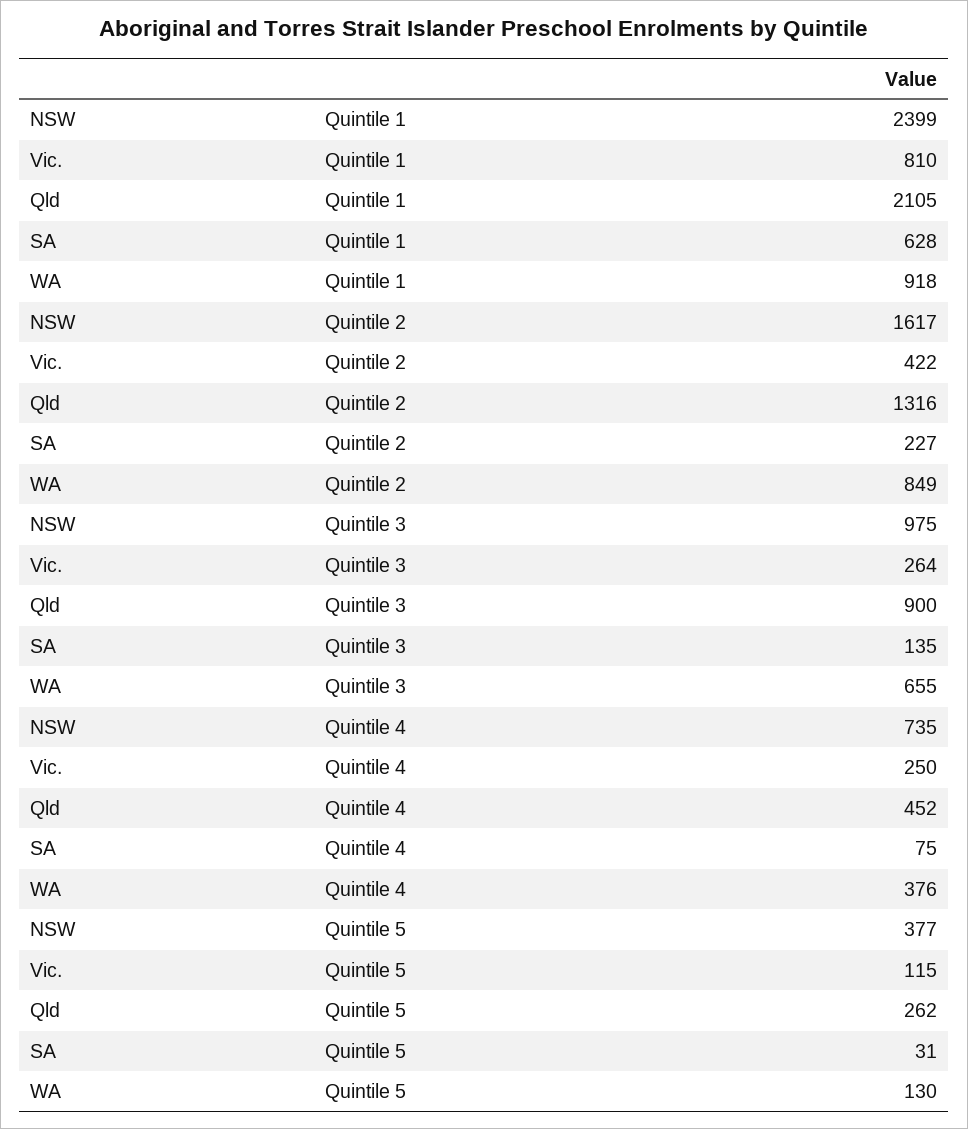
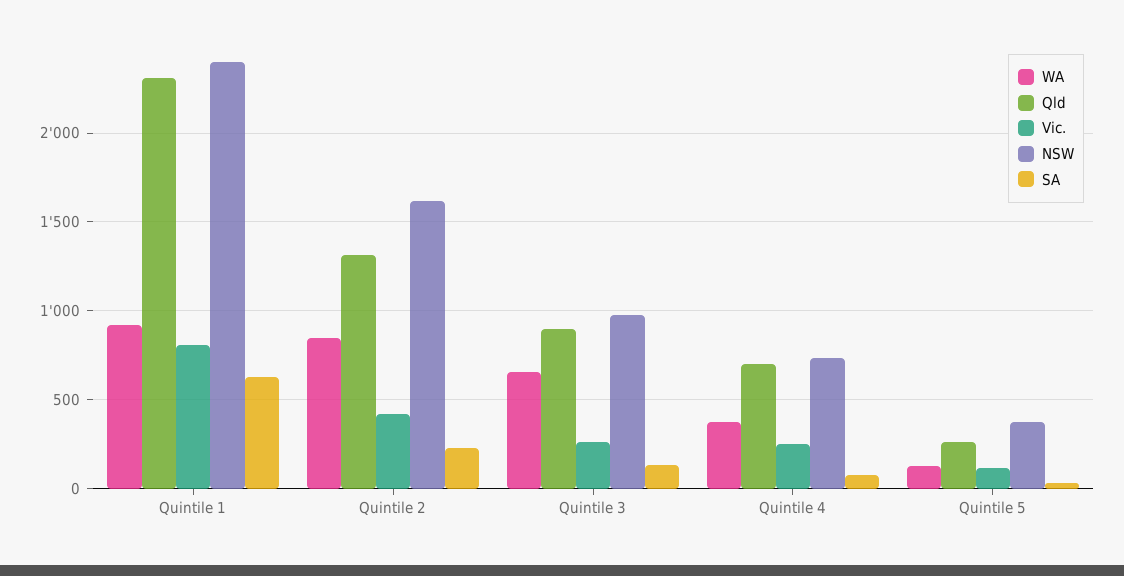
  {
    "NSW": {
      "Quintile 1": 2399,
      "Quintile 2": 1617,
      "Quintile 3": 975,
      "Quintile 4": 735,
      "Quintile 5": 377
    },
    "Vic.": {
      "Quintile 1": 810,
      "Quintile 2": 422,
      "Quintile 3": 264,
      "Quintile 4": 250,
      "Quintile 5": 115
    },
    "Qld": {
-     "Quintile 1": 2105,
+     "Quintile 1": 2300,
      "Quintile 2": 1316,
      "Quintile 3": 900,
-     "Quintile 4": 452,
+     "Quintile 4": 700,
      "Quintile 5": 262
    },
    "SA": {
      "Quintile 1": 628,
      "Quintile 2": 227,
      "Quintile 3": 135,
      "Quintile 4": 75,
      "Quintile 5": 31
    },
    "WA": {
      "Quintile 1": 918,
      "Quintile 2": 849,
      "Quintile 3": 655,
      "Quintile 4": 376,
      "Quintile 5": 130
    }
  }

